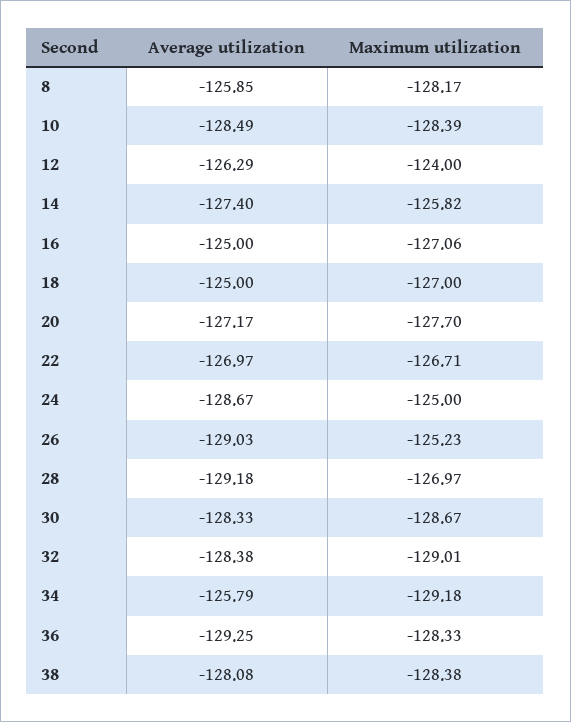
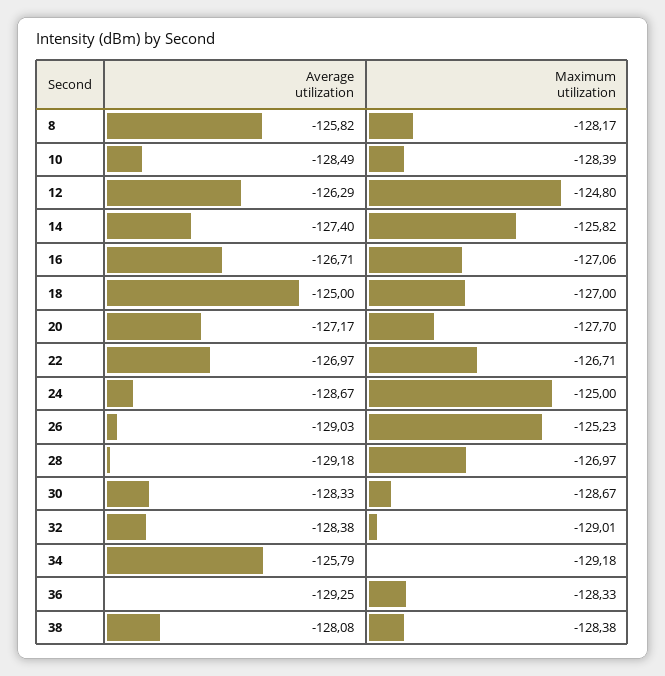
  {
    "Average utilization": {
-     "8": -125.85,
+     "8": -125.82,
      "10": -128.49,
      "12": -126.29,
      "14": -127.4,
-     "16": -125,
+     "16": -126.71,
      "18": -125,
      "20": -127.17,
      "22": -126.97,
      "24": -128.67,
      "26": -129.03,
      "28": -129.18,
      "30": -128.33,
      "32": -128.38,
      "34": -125.79,
      "36": -129.25,
      "38": -128.08
    },
    "Maximum utilization": {
      "8": -128.17,
      "10": -128.39,
-     "12": -124,
+     "12": -124.8,
      "14": -125.82,
      "16": -127.06,
      "18": -127,
      "20": -127.7,
      "22": -126.71,
      "24": -125,
      "26": -125.23,
      "28": -126.97,
      "30": -128.67,
      "32": -129.01,
      "34": -129.18,
      "36": -128.33,
      "38": -128.38
    }
  }

